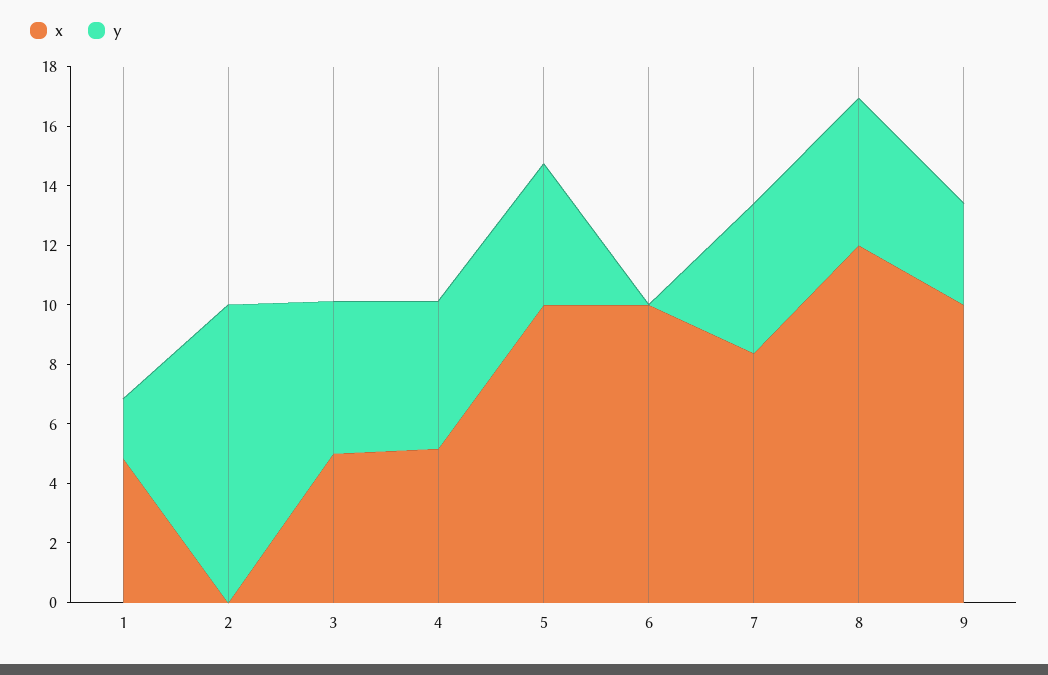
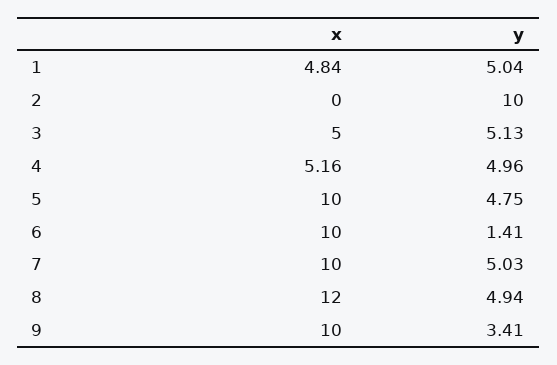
  {
    "x": {
      "1": 4.84,
      "2": 0,
      "3": 5,
      "4": 5.16,
      "5": 10,
      "6": 10,
-     "7": 8.5,
+     "7": 10,
      "8": 12,
      "9": 10
    },
    "y": {
-     "1": 2,
+     "1": 5.04,
      "2": 10,
      "3": 5.13,
      "4": 4.96,
      "5": 4.75,
-     "6": 0,
+     "6": 1.41,
      "7": 5.03,
      "8": 4.94,
      "9": 3.41
    }
  }

